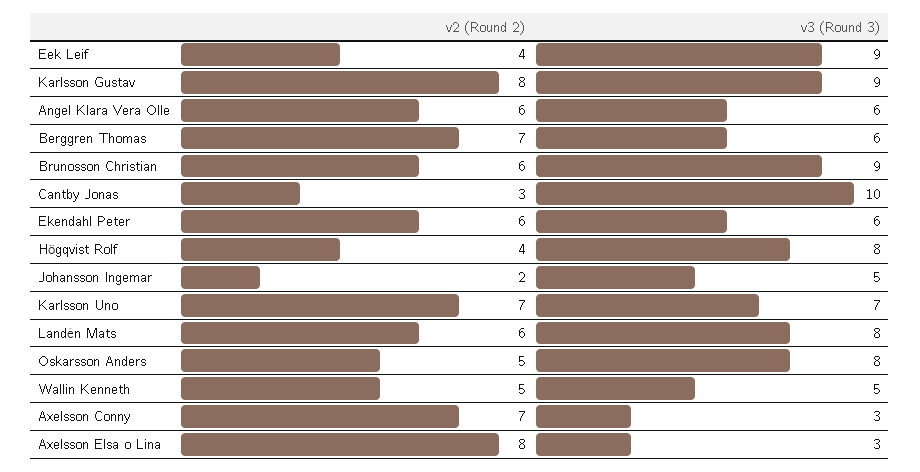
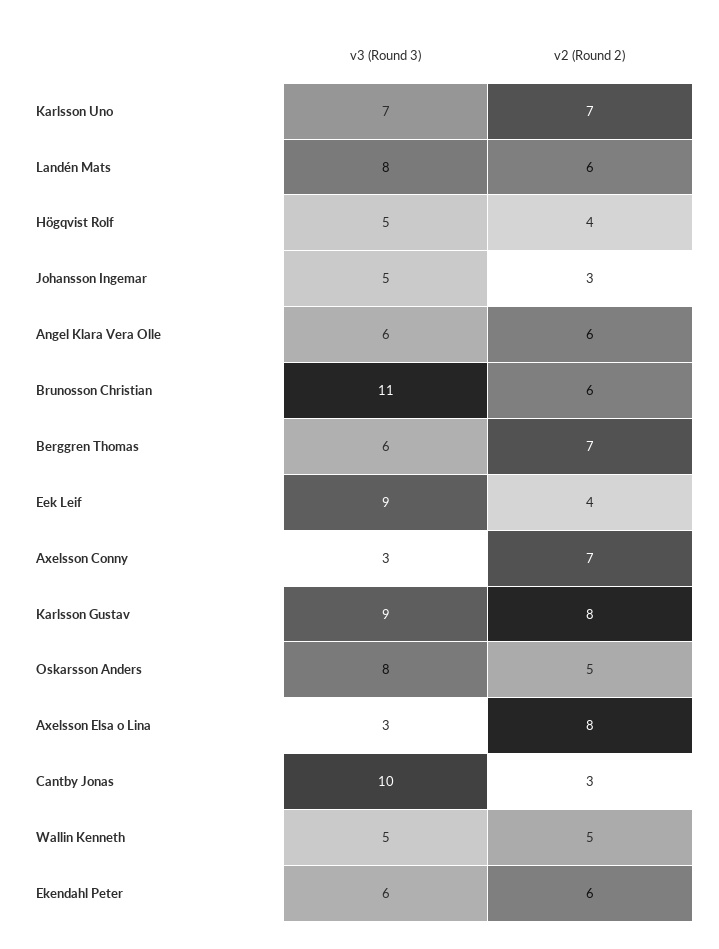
  {
    "v2 (Round 2)": {
      "Eek Leif": 4,
      "Karlsson Gustav": 8,
      "Angel Klara Vera Olle": 6,
      "Berggren Thomas": 7,
      "Brunosson Christian": 6,
      "Cantby Jonas": 3,
      "Ekendahl Peter": 6,
      "Högqvist Rolf": 4,
-     "Johansson Ingemar": 2,
+     "Johansson Ingemar": 3,
      "Karlsson Uno": 7,
      "Landén Mats": 6,
      "Oskarsson Anders": 5,
      "Wallin Kenneth": 5,
      "Axelsson Conny": 7,
      "Axelsson Elsa o Lina": 8
    },
    "v3 (Round 3)": {
      "Eek Leif": 9,
      "Karlsson Gustav": 9,
      "Angel Klara Vera Olle": 6,
      "Berggren Thomas": 6,
-     "Brunosson Christian": 9,
+     "Brunosson Christian": 11,
      "Cantby Jonas": 10,
      "Ekendahl Peter": 6,
-     "Högqvist Rolf": 8,
+     "Högqvist Rolf": 5,
      "Johansson Ingemar": 5,
      "Karlsson Uno": 7,
      "Landén Mats": 8,
      "Oskarsson Anders": 8,
      "Wallin Kenneth": 5,
      "Axelsson Conny": 3,
      "Axelsson Elsa o Lina": 3
    }
  }

